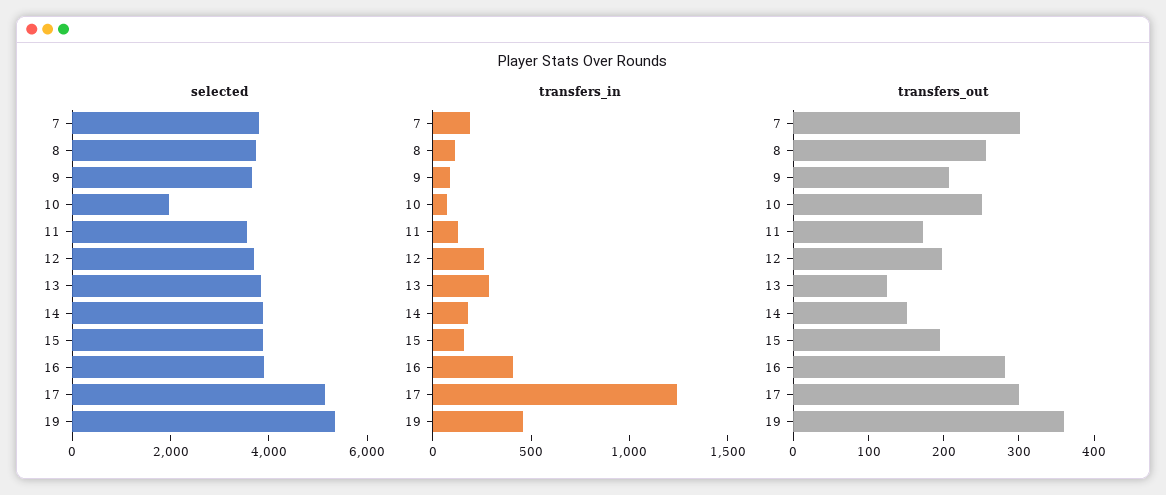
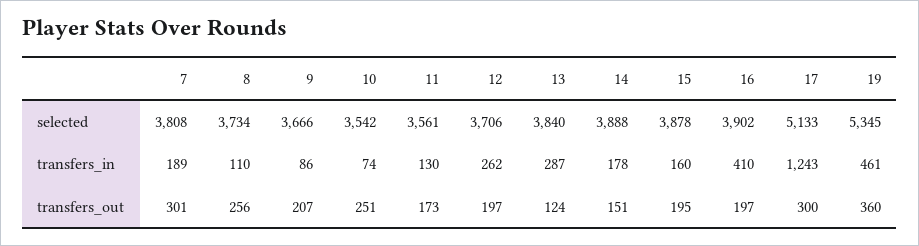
  {
    "selected": {
      "7": 3808,
      "8": 3734,
      "9": 3666,
-     "10": 2000,
+     "10": 3542,
      "11": 3561,
      "12": 3706,
      "13": 3840,
      "14": 3888,
      "15": 3878,
      "16": 3902,
      "17": 5133,
      "19": 5345
    },
    "transfers_in": {
      "7": 189,
      "8": 110,
      "9": 86,
      "10": 74,
      "11": 130,
      "12": 262,
      "13": 287,
      "14": 178,
      "15": 160,
      "16": 410,
      "17": 1243,
      "19": 461
    },
    "transfers_out": {
      "7": 301,
      "8": 256,
      "9": 207,
      "10": 251,
      "11": 173,
      "12": 197,
      "13": 124,
      "14": 151,
      "15": 195,
-     "16": 280,
+     "16": 197,
      "17": 300,
      "19": 360
    }
  }

